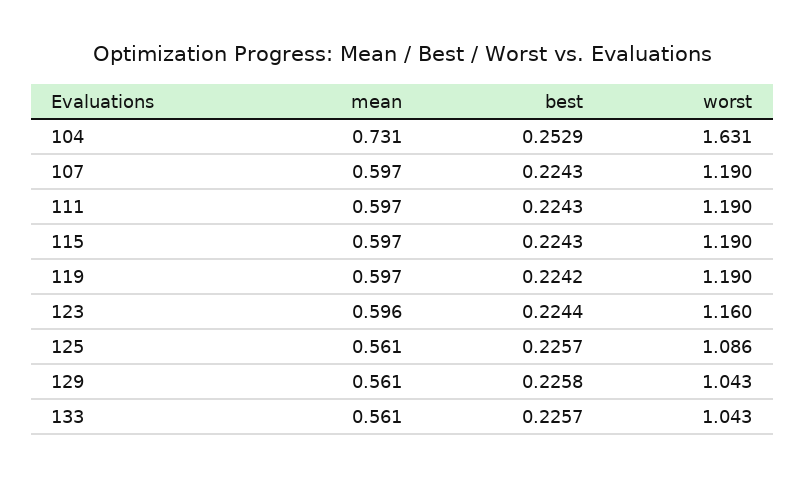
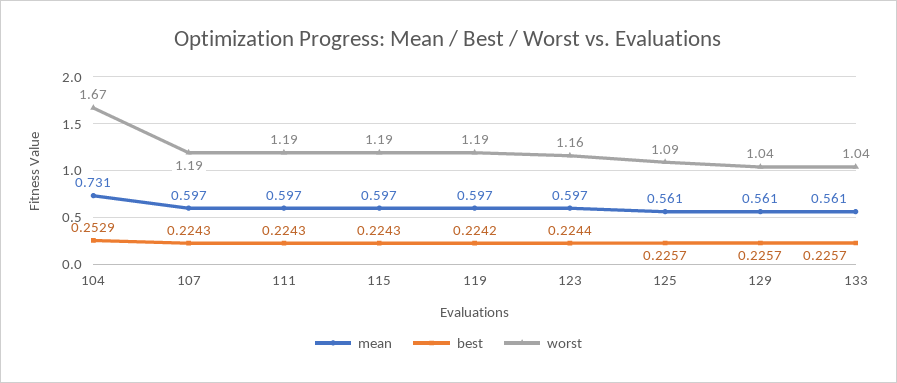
  {
    "mean": {
      "104": 0.731,
      "107": 0.597,
      "111": 0.597,
      "115": 0.597,
      "119": 0.597,
-     "123": 0.596,
+     "123": 0.597,
      "125": 0.561,
      "129": 0.561,
      "133": 0.561
    },
    "best": {
      "104": 0.2529,
      "107": 0.2243,
      "111": 0.2243,
      "115": 0.2243,
      "119": 0.2242,
      "123": 0.2244,
      "125": 0.2257,
-     "129": 0.2258,
+     "129": 0.2257,
      "133": 0.2257
    },
    "worst": {
-     "104": 1.631,
+     "104": 1.67,
      "107": 1.19,
      "111": 1.19,
      "115": 1.19,
      "119": 1.19,
      "123": 1.16,
      "125": 1.086,
      "129": 1.043,
      "133": 1.043
    }
  }

